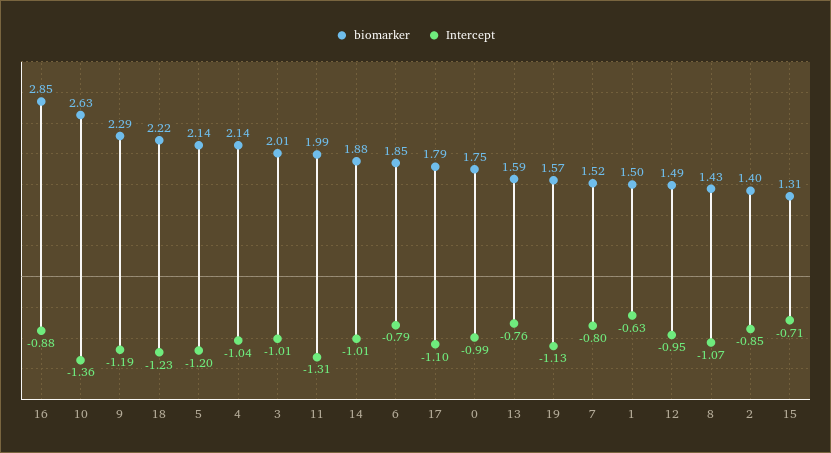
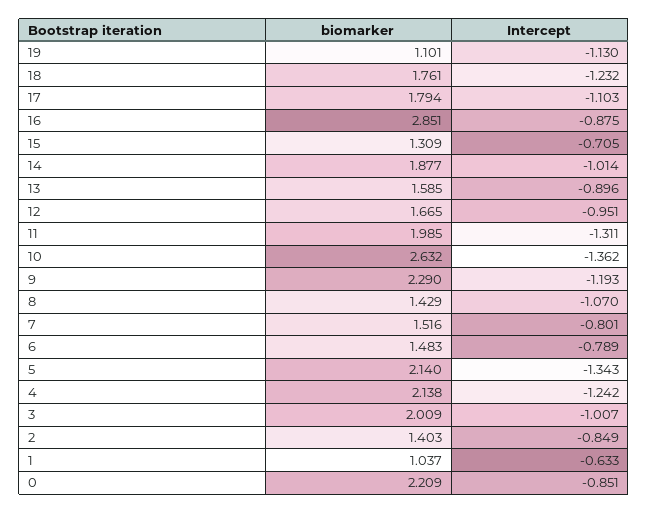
  {
    "biomarker": {
      "16": 2.851,
      "10": 2.632,
      "9": 2.29,
-     "18": 2.22,
+     "18": 1.761,
      "5": 2.14,
      "4": 2.138,
      "3": 2.009,
      "11": 1.985,
      "14": 1.877,
-     "6": 1.85,
+     "6": 1.483,
      "17": 1.794,
-     "0": 1.75,
+     "0": 2.209,
      "13": 1.585,
-     "19": 1.57,
+     "19": 1.101,
      "7": 1.516,
-     "1": 1.5,
+     "1": 1.037,
-     "12": 1.49,
+     "12": 1.665,
      "8": 1.429,
      "2": 1.403,
      "15": 1.309
    },
    "Intercept": {
      "16": -0.875,
      "10": -1.362,
      "9": -1.193,
      "18": -1.232,
-     "5": -1.2,
+     "5": -1.343,
-     "4": -1.04,
+     "4": -1.242,
      "3": -1.007,
      "11": -1.311,
      "14": -1.014,
      "6": -0.789,
      "17": -1.103,
-     "0": -0.99,
+     "0": -0.851,
-     "13": -0.76,
+     "13": -0.896,
      "19": -1.13,
      "7": -0.801,
      "1": -0.633,
      "12": -0.951,
      "8": -1.07,
      "2": -0.849,
      "15": -0.705
    }
  }

